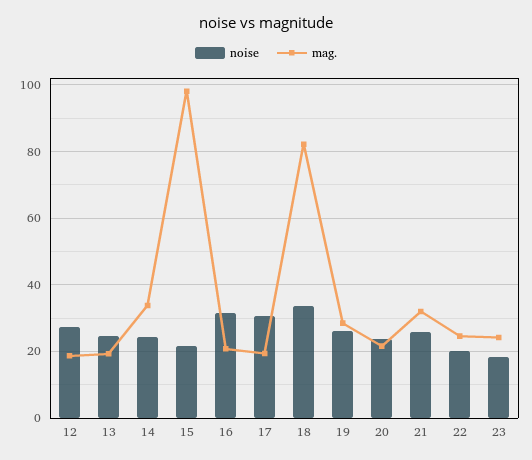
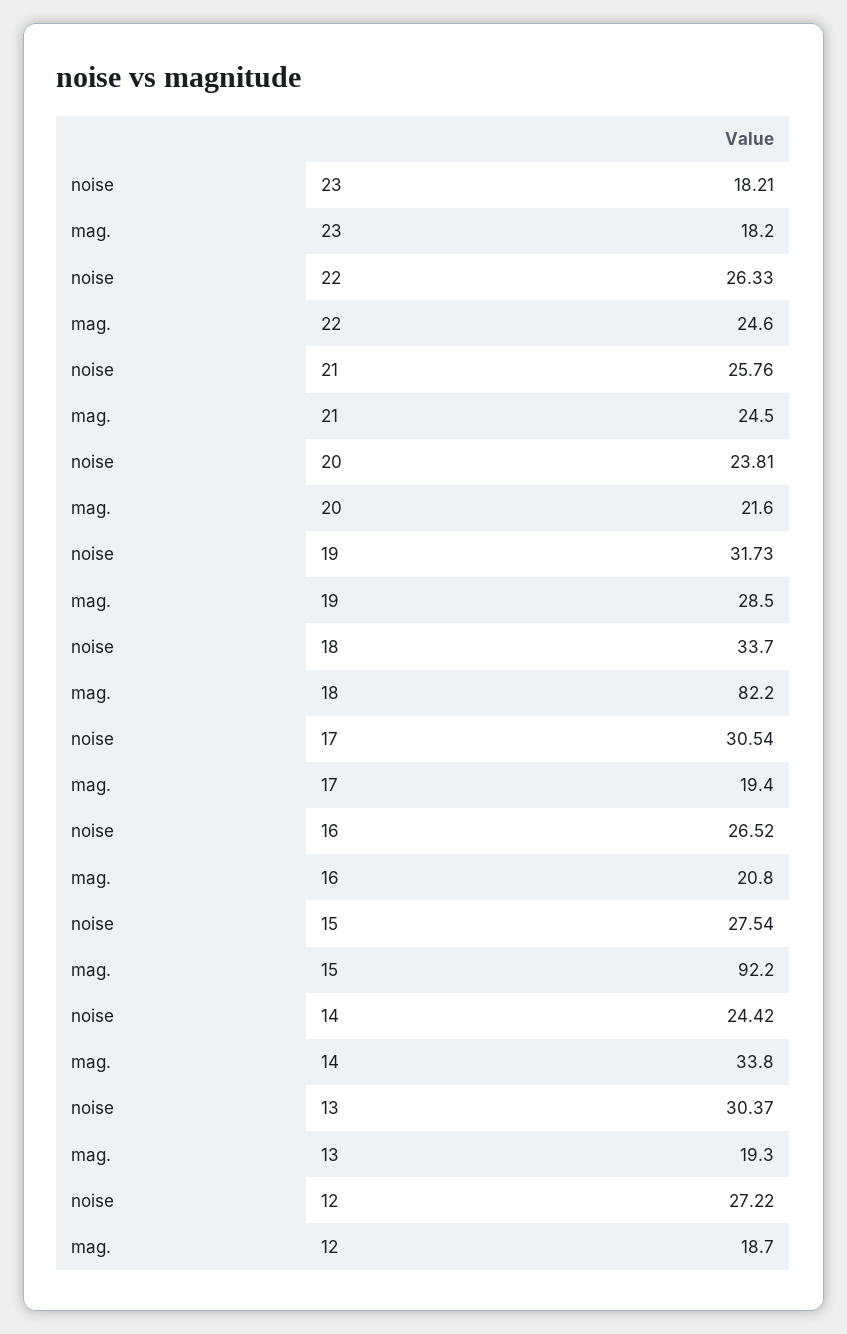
  {
    "noise": {
      "12": 27.22,
-     "13": 24,
+     "13": 30.37,
      "14": 24.42,
-     "15": 22,
+     "15": 27.54,
-     "16": 32,
+     "16": 26.52,
      "17": 30.54,
      "18": 33.7,
-     "19": 26,
+     "19": 31.73,
      "20": 23.81,
      "21": 25.76,
-     "22": 20,
+     "22": 26.33,
      "23": 18.21
    },
    "mag.": {
      "12": 18.7,
      "13": 19.3,
      "14": 33.8,
-     "15": 98,
+     "15": 92.2,
      "16": 20.8,
      "17": 19.4,
      "18": 82.2,
      "19": 28.5,
      "20": 21.6,
-     "21": 32,
+     "21": 24.5,
      "22": 24.6,
-     "23": 24
+     "23": 18.2
    }
  }

